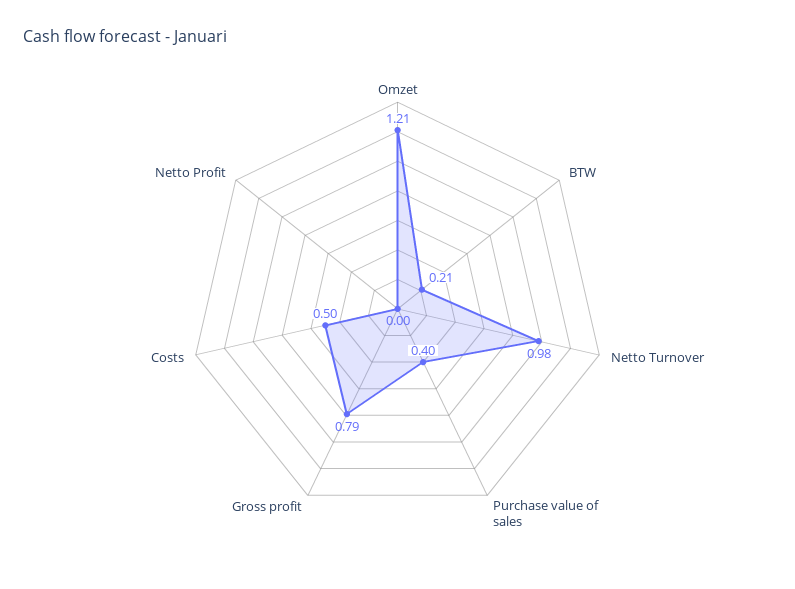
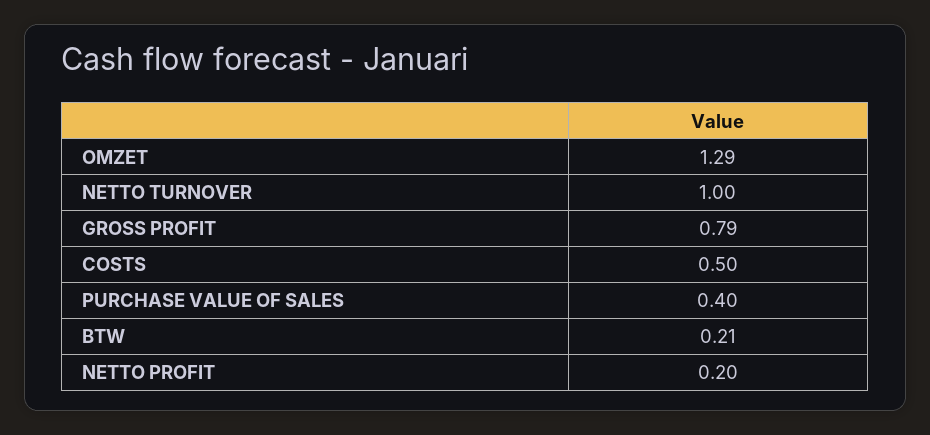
  {
-   "Omzet": 1.21,
+   "Omzet": 1.29,
    "BTW": 0.21,
-   "Netto Turnover": 0.98,
+   "Netto Turnover": 1,
    "Purchase value of sales": 0.4,
    "Gross profit": 0.79,
    "Costs": 0.5,
-   "Netto Profit": 0
+   "Netto Profit": 0.2
  }

